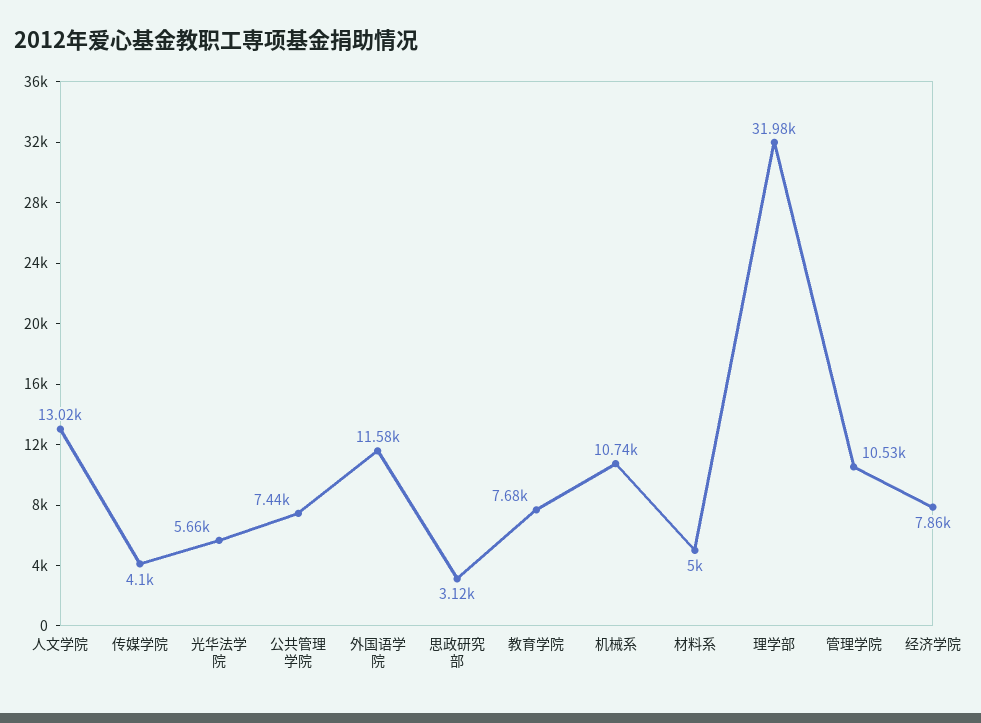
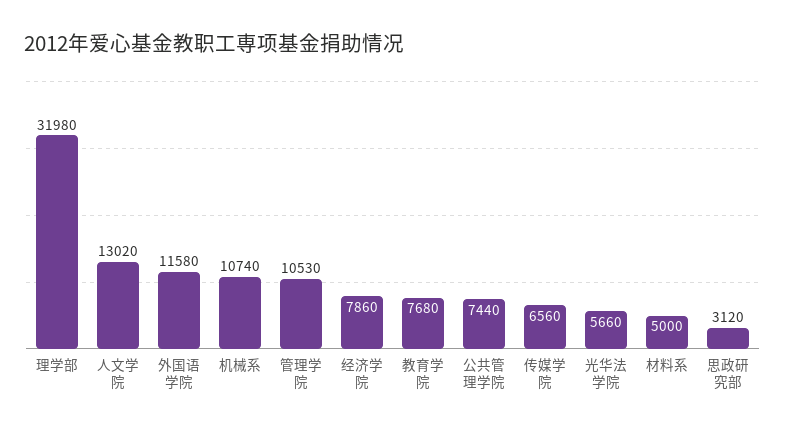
  {
    "人文学院": 13020,
-   "传媒学院": 4100,
+   "传媒学院": 6560,
    "光华法学院": 5660,
    "公共管理学院": 7440,
    "外国语学院": 11580,
    "思政研究部": 3120,
    "教育学院": 7680,
    "机械系": 10740,
    "材料系": 5000,
    "理学部": 31980,
    "管理学院": 10530,
    "经济学院": 7860
  }

